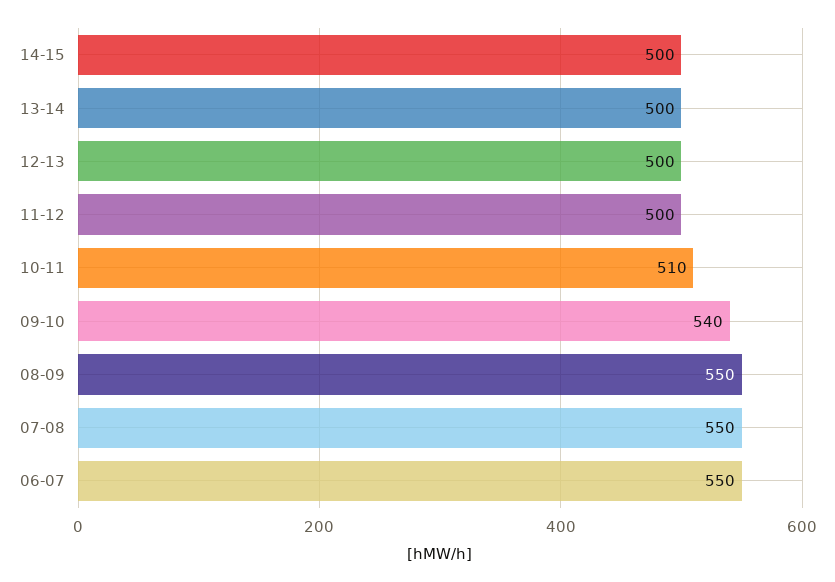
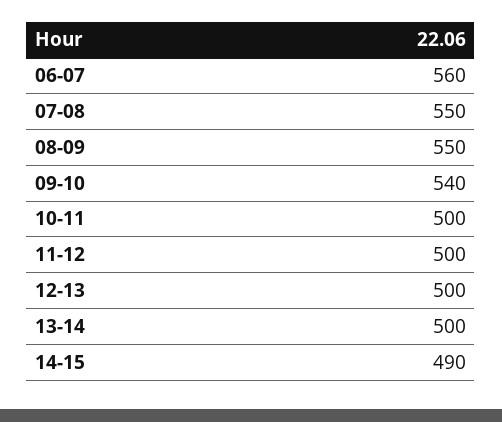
  {
-   "14-15": 500,
+   "14-15": 490,
    "13-14": 500,
    "12-13": 500,
    "11-12": 500,
-   "10-11": 510,
+   "10-11": 500,
    "09-10": 540,
    "08-09": 550,
    "07-08": 550,
-   "06-07": 550
+   "06-07": 560
  }

